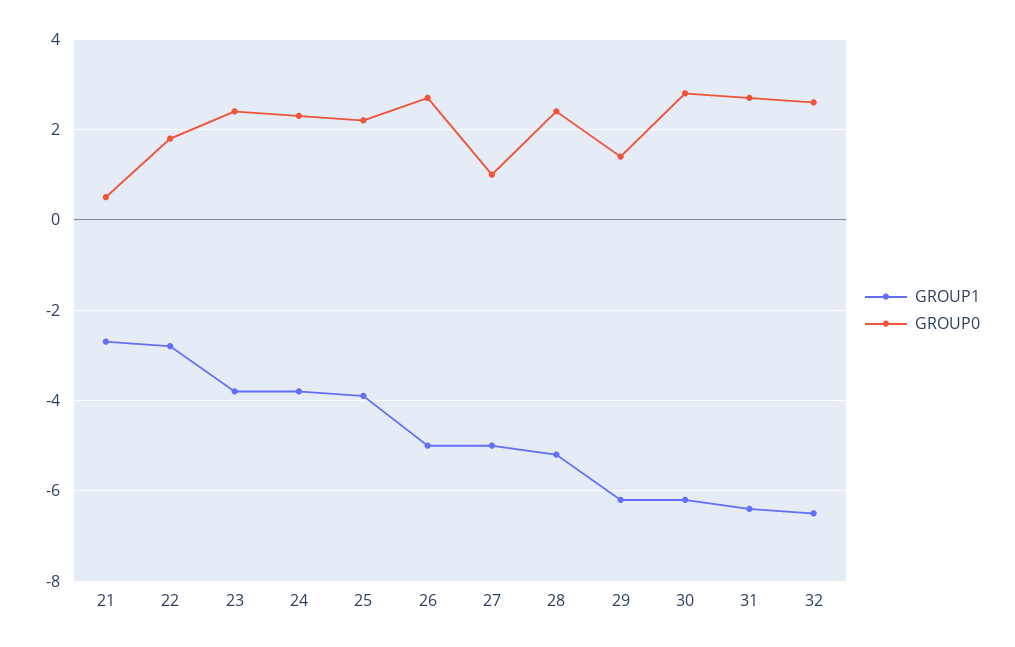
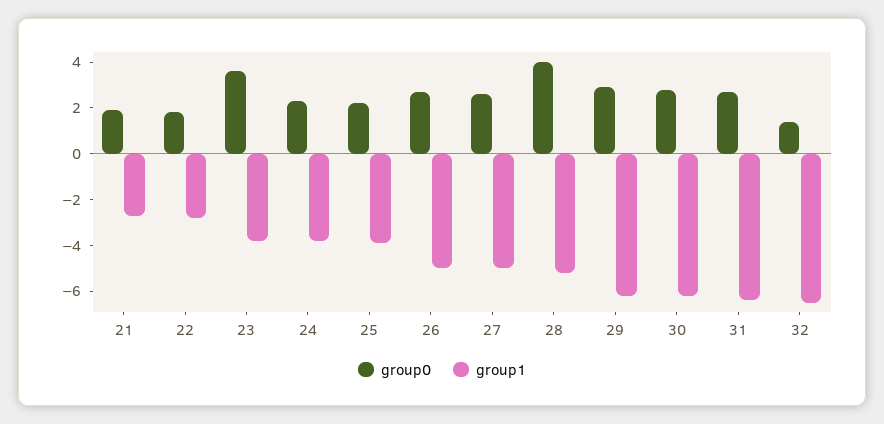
  {
    "GROUP1": {
      "21": -2.5,
      "22": -3,
      "23": -4,
      "24": -4,
      "25": -4,
      "26": -5,
      "27": -5,
      "28": -5,
      "29": -6,
      "30": -6,
      "31": -6.5,
      "32": -6.5
    },
    "GROUP0": {
-     "21": 0.5,
+     "21": 2,
      "22": 2,
-     "23": 2.5,
+     "23": 3.5,
      "24": 2.5,
      "25": 2,
      "26": 2.5,
-     "27": 1,
+     "27": 2.5,
-     "28": 2.5,
+     "28": 4,
-     "29": 1.5,
+     "29": 3,
      "30": 3,
      "31": 2.5,
-     "32": 2.5
+     "32": 1.5
    }
  }

